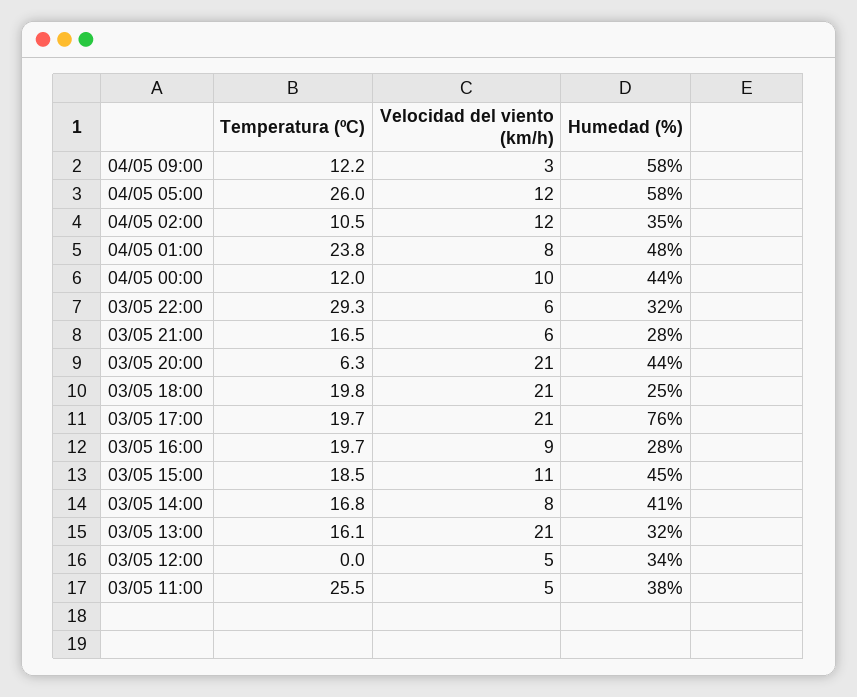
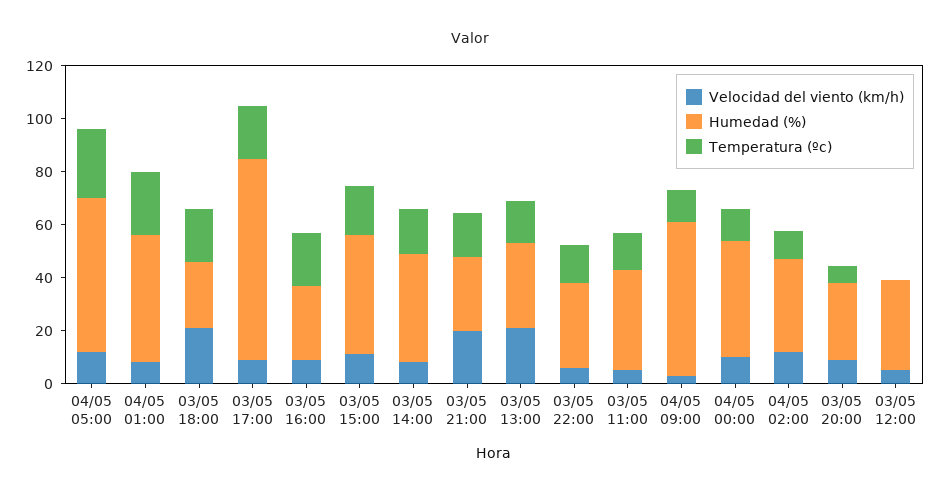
  {
    "Temperatura (ºC)": {
      "04/05 09:00": 12.2,
      "04/05 05:00": 26,
      "04/05 02:00": 10.5,
      "04/05 01:00": 23.8,
      "04/05 00:00": 12,
-     "03/05 22:00": 29.3,
+     "03/05 22:00": 15,
      "03/05 21:00": 16.5,
      "03/05 20:00": 6.3,
      "03/05 18:00": 19.8,
      "03/05 17:00": 19.7,
      "03/05 16:00": 19.7,
      "03/05 15:00": 18.5,
      "03/05 14:00": 16.8,
      "03/05 13:00": 16.1,
      "03/05 12:00": 0,
-     "03/05 11:00": 25.5
+     "03/05 11:00": 15
    },
    "Velocidad del viento (km/h)": {
      "04/05 09:00": 3,
      "04/05 05:00": 12,
      "04/05 02:00": 12,
      "04/05 01:00": 8,
      "04/05 00:00": 10,
      "03/05 22:00": 6,
-     "03/05 21:00": 6,
+     "03/05 21:00": 20,
-     "03/05 20:00": 21,
+     "03/05 20:00": 10,
      "03/05 18:00": 21,
-     "03/05 17:00": 21,
+     "03/05 17:00": 10,
      "03/05 16:00": 9,
      "03/05 15:00": 11,
      "03/05 14:00": 8,
      "03/05 13:00": 21,
      "03/05 12:00": 5,
      "03/05 11:00": 5
    },
    "Humedad (%)": {
      "04/05 09:00": 58,
      "04/05 05:00": 58,
      "04/05 02:00": 35,
      "04/05 01:00": 48,
      "04/05 00:00": 44,
      "03/05 22:00": 32,
      "03/05 21:00": 28,
-     "03/05 20:00": 44,
+     "03/05 20:00": 30,
      "03/05 18:00": 25,
      "03/05 17:00": 76,
      "03/05 16:00": 28,
      "03/05 15:00": 45,
      "03/05 14:00": 41,
      "03/05 13:00": 32,
      "03/05 12:00": 34,
      "03/05 11:00": 38
    }
  }

